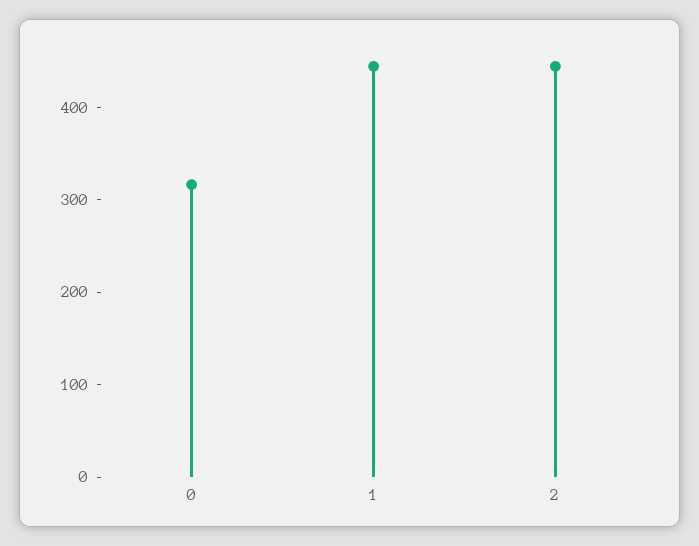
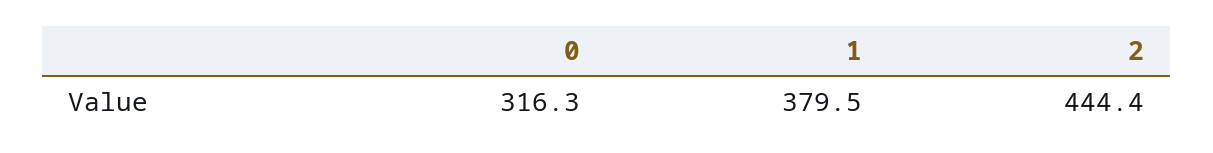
  {
    "0": 316.3,
-   "1": 440,
+   "1": 379.5,
    "2": 444.4
  }

